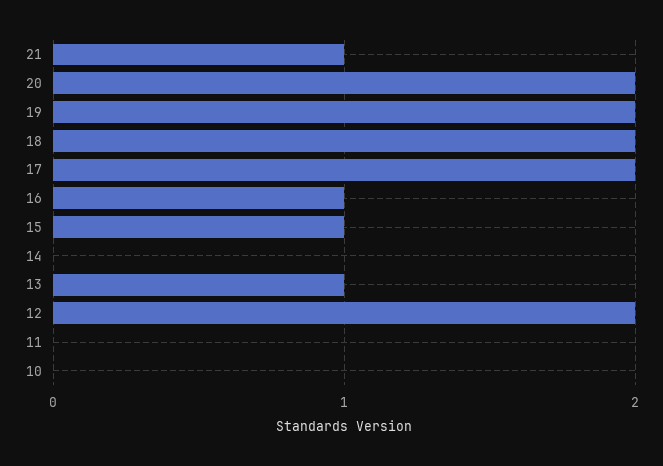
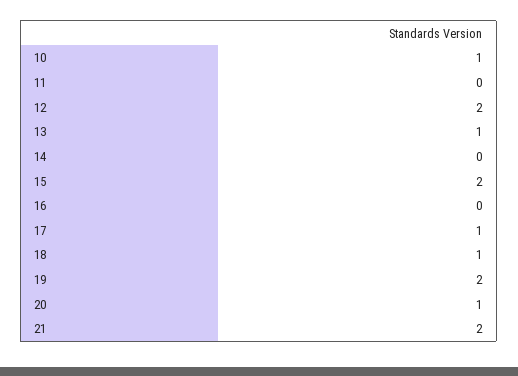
  {
-   "21": 1,
+   "21": 2,
-   "20": 2,
+   "20": 1,
    "19": 2,
-   "18": 2,
+   "18": 1,
-   "17": 2,
+   "17": 1,
-   "16": 1,
+   "16": 0,
-   "15": 1,
+   "15": 2,
    "14": 0,
    "13": 1,
    "12": 2,
    "11": 0,
-   "10": 0
+   "10": 1
  }

